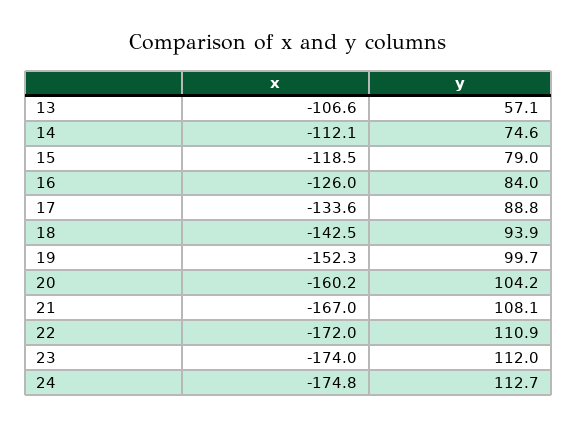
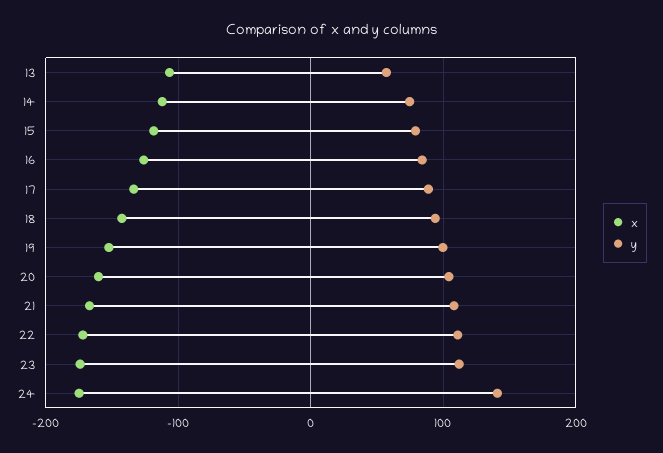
  {
    "x": {
      "13": -106.6,
      "14": -112.1,
      "15": -118.5,
      "16": -126,
      "17": -133.6,
      "18": -142.5,
      "19": -152.3,
      "20": -160.2,
      "21": -167,
      "22": -172,
      "23": -174,
      "24": -174.8
    },
    "y": {
      "13": 57.1,
      "14": 74.6,
      "15": 79,
      "16": 84,
      "17": 88.8,
      "18": 93.9,
      "19": 99.7,
      "20": 104.2,
      "21": 108.1,
      "22": 110.9,
      "23": 112,
-     "24": 112.7
+     "24": 140
    }
  }

